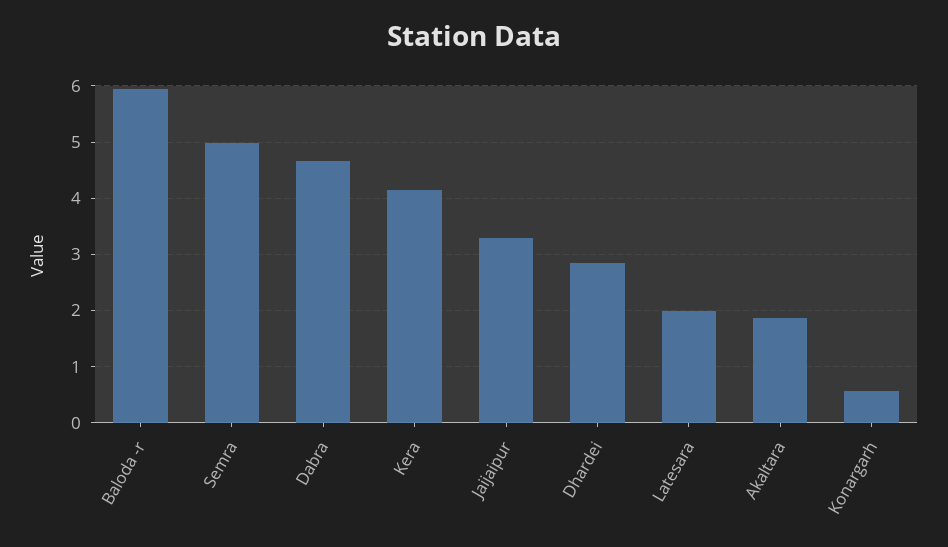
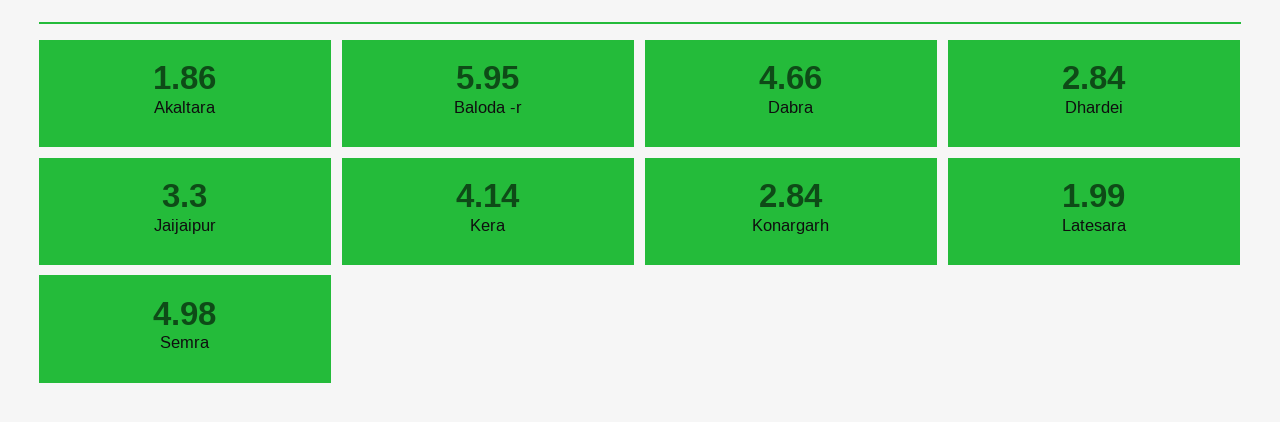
  {
    "Baloda -r": 5.95,
    "Semra": 4.98,
    "Dabra": 4.66,
    "Kera": 4.14,
    "Jaijaipur": 3.3,
    "Dhardei": 2.84,
    "Latesara": 1.99,
    "Akaltara": 1.86,
-   "Konargarh": 0.6
+   "Konargarh": 2.84
  }

